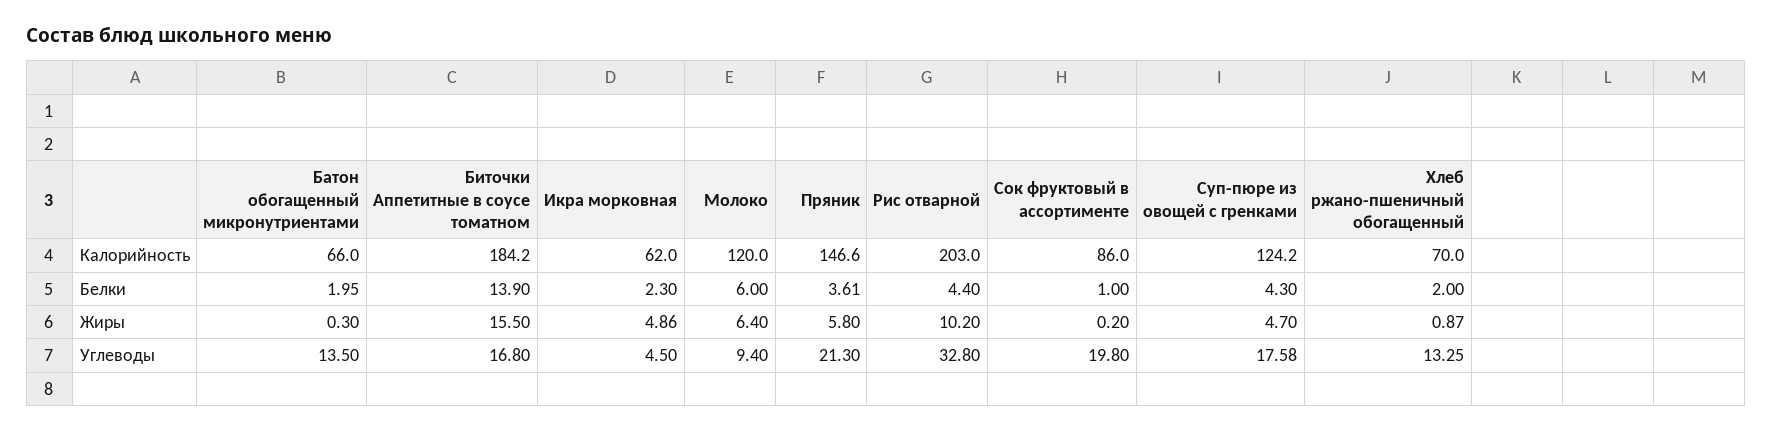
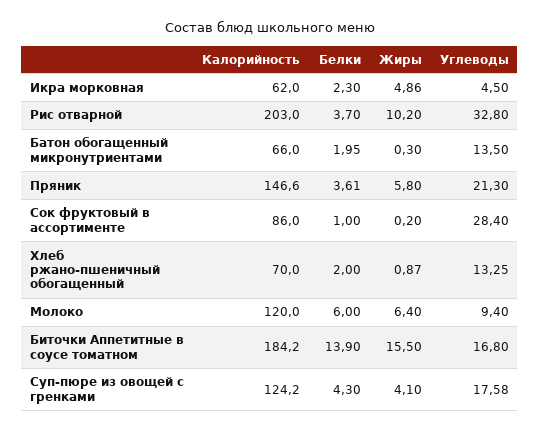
  {
    "Батон обогащенный микронутриентами": {
      "Калорийность": 66,
      "Белки": 1.95,
      "Жиры": 0.3,
      "Углеводы": 13.5
    },
    "Биточки Аппетитные в соусе томатном": {
      "Калорийность": 184.2,
      "Белки": 13.9,
      "Жиры": 15.5,
      "Углеводы": 16.8
    },
    "Икра морковная": {
      "Калорийность": 62,
      "Белки": 2.3,
      "Жиры": 4.86,
      "Углеводы": 4.5
    },
    "Молоко": {
      "Калорийность": 120,
      "Белки": 6,
      "Жиры": 6.4,
      "Углеводы": 9.4
    },
    "Пряник": {
      "Калорийность": 146.6,
      "Белки": 3.61,
      "Жиры": 5.8,
      "Углеводы": 21.3
    },
    "Рис отварной": {
      "Калорийность": 203,
-     "Белки": 4.4,
+     "Белки": 3.7,
      "Жиры": 10.2,
      "Углеводы": 32.8
    },
    "Сок фруктовый в ассортименте": {
      "Калорийность": 86,
      "Белки": 1,
      "Жиры": 0.2,
-     "Углеводы": 19.8
+     "Углеводы": 28.4
    },
    "Суп-пюре из овощей с гренками": {
      "Калорийность": 124.2,
      "Белки": 4.3,
-     "Жиры": 4.7,
+     "Жиры": 4.1,
      "Углеводы": 17.58
    },
    "Хлеб ржано-пшеничный обогащенный": {
      "Калорийность": 70,
      "Белки": 2,
      "Жиры": 0.87,
      "Углеводы": 13.25
    }
  }

